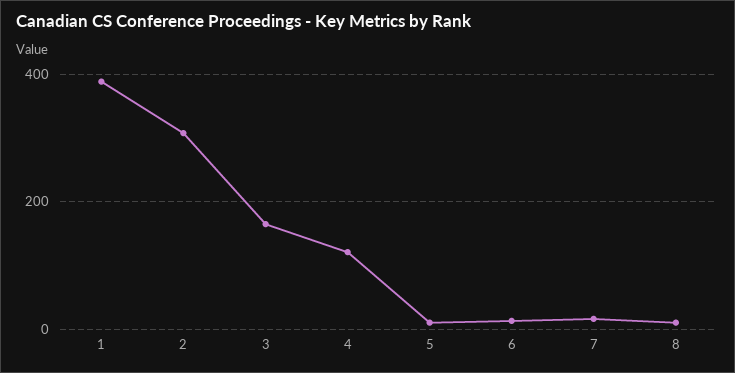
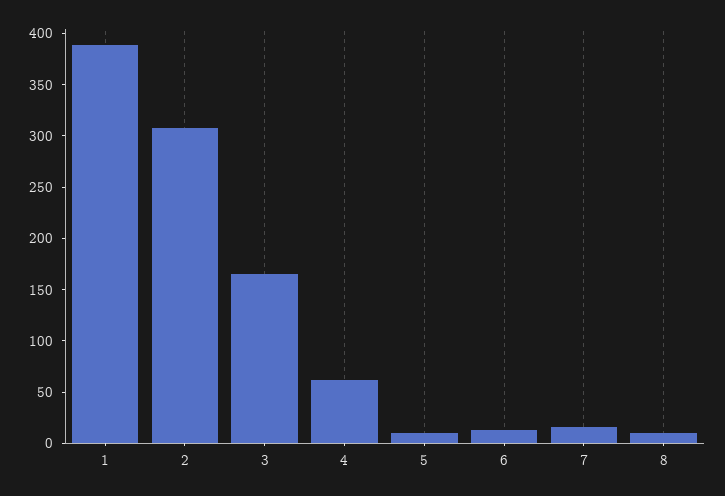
  {
    "1": 390,
    "2": 310,
    "3": 170,
-   "4": 120,
+   "4": 60,
    "5": 10,
    "6": 10,
    "7": 20,
    "8": 10
  }

